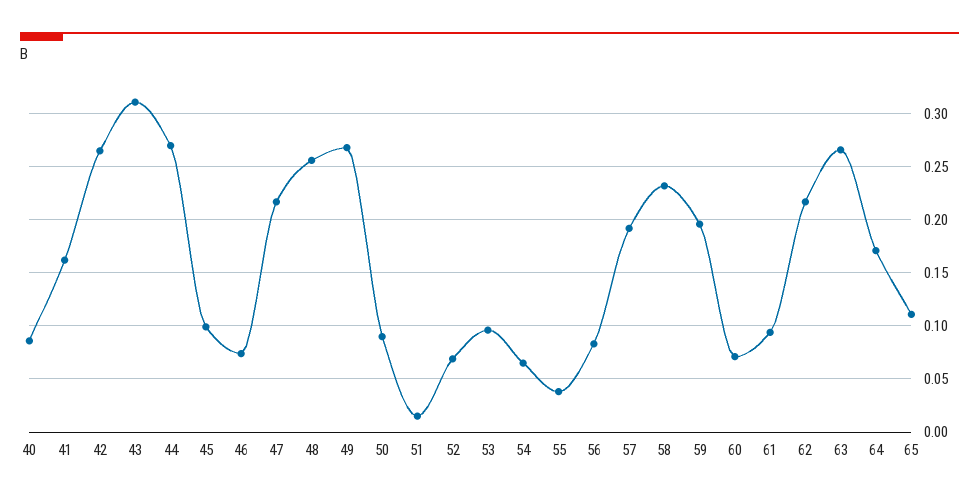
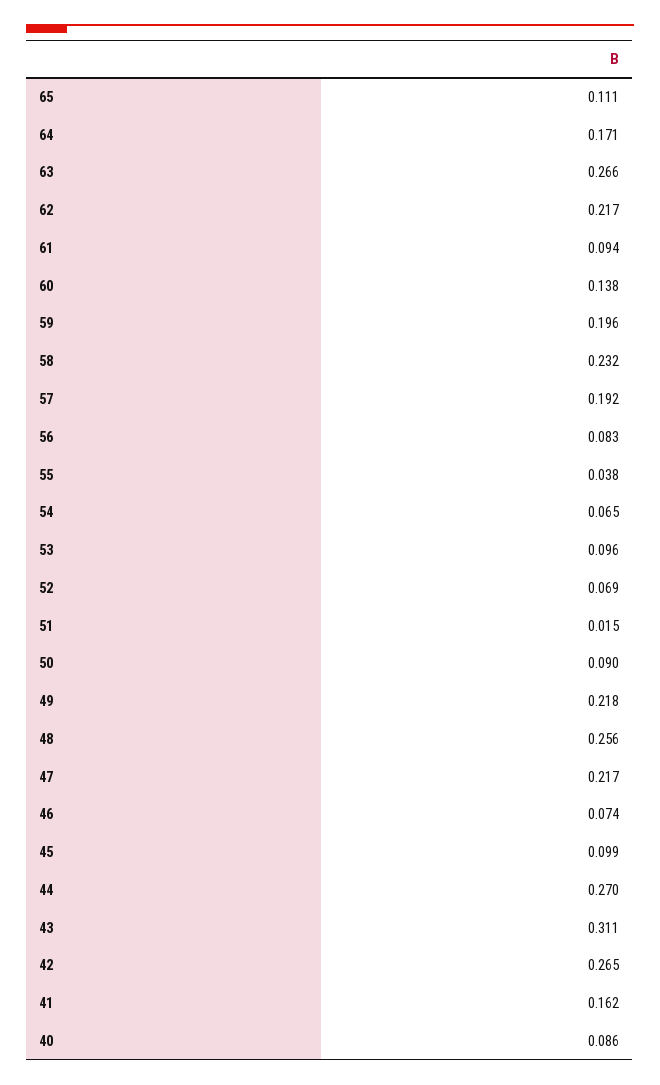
  {
    "40": 0.086,
    "41": 0.162,
    "42": 0.265,
    "43": 0.311,
    "44": 0.27,
    "45": 0.099,
    "46": 0.074,
    "47": 0.217,
    "48": 0.256,
-   "49": 0.27,
+   "49": 0.218,
    "50": 0.09,
    "51": 0.015,
    "52": 0.069,
    "53": 0.096,
    "54": 0.065,
    "55": 0.038,
    "56": 0.083,
    "57": 0.192,
    "58": 0.232,
    "59": 0.196,
-   "60": 0.07,
+   "60": 0.138,
    "61": 0.094,
    "62": 0.217,
    "63": 0.266,
    "64": 0.171,
    "65": 0.111
  }

